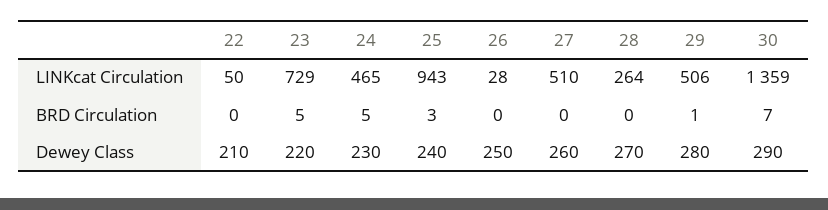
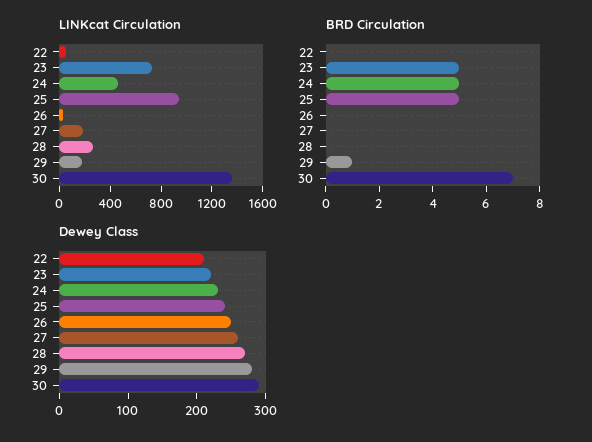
  {
    "LINKcat Circulation": {
      "22": 50,
      "23": 729,
      "24": 465,
      "25": 943,
      "26": 28,
-     "27": 510,
+     "27": 200,
      "28": 264,
-     "29": 506,
+     "29": 200,
      "30": 1359
    },
    "BRD Circulation": {
      "22": 0,
      "23": 5,
      "24": 5,
-     "25": 3,
+     "25": 5,
      "26": 0,
      "27": 0,
      "28": 0,
      "29": 1,
      "30": 7
    },
    "Dewey Class": {
      "22": 210,
      "23": 220,
      "24": 230,
      "25": 240,
      "26": 250,
      "27": 260,
      "28": 270,
      "29": 280,
      "30": 290
    }
  }

